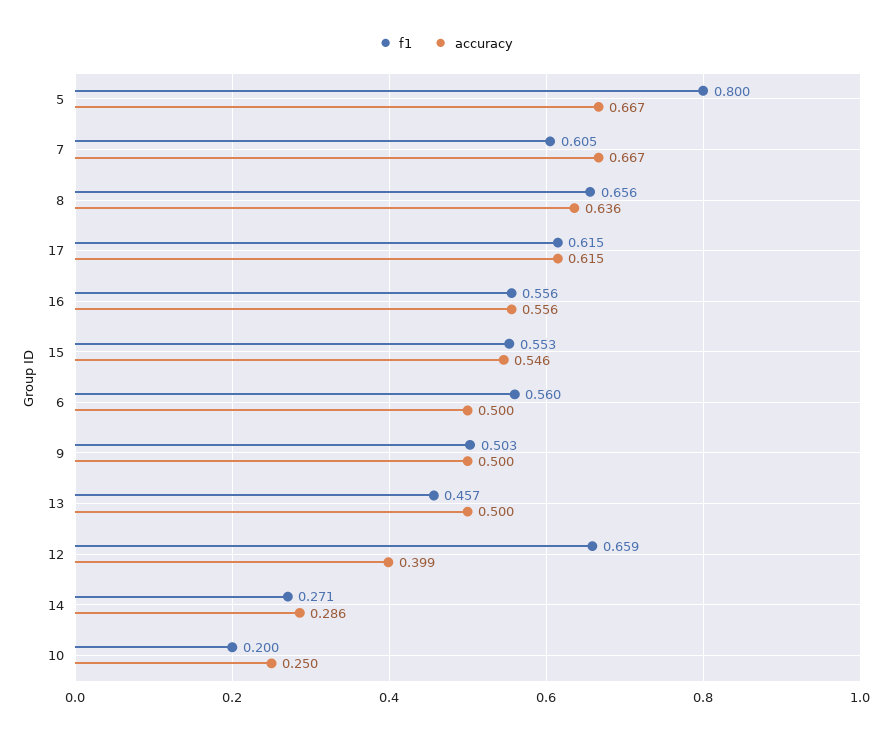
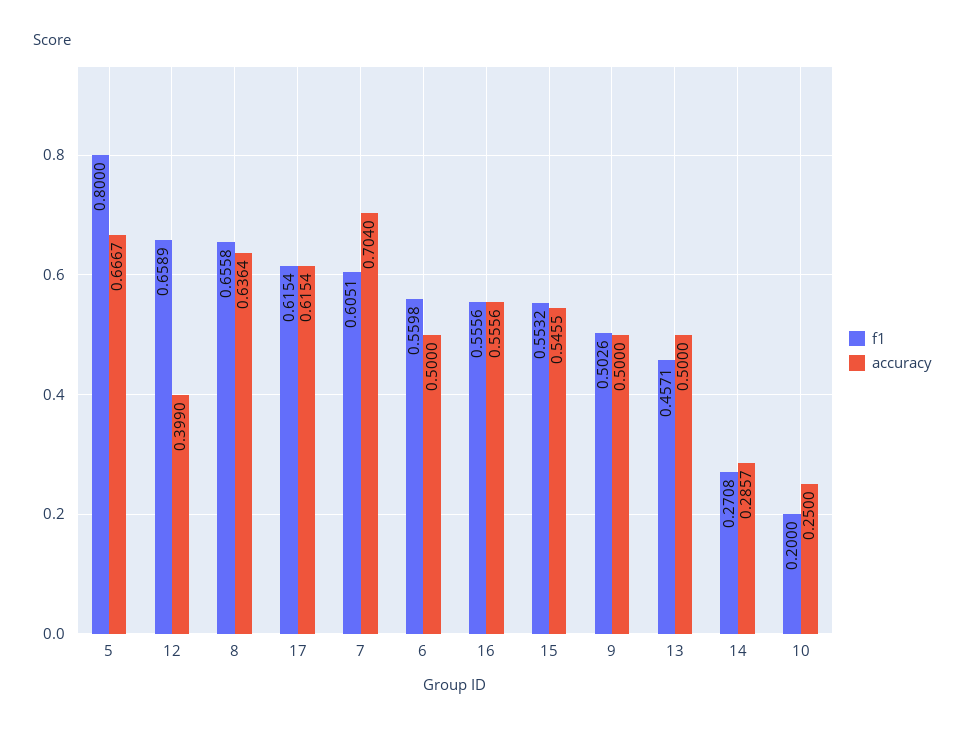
  {
    "f1": {
      "5": 0.8,
      "7": 0.6051,
      "8": 0.6558,
      "17": 0.6154,
      "16": 0.5556,
      "15": 0.5532,
      "6": 0.5598,
      "9": 0.5026,
      "13": 0.4571,
      "12": 0.6589,
      "14": 0.2708,
      "10": 0.2
    },
    "accuracy": {
      "5": 0.6667,
-     "7": 0.667,
+     "7": 0.704,
      "8": 0.6364,
      "17": 0.6154,
      "16": 0.5556,
      "15": 0.5455,
      "6": 0.5,
      "9": 0.5,
      "13": 0.5,
      "12": 0.399,
      "14": 0.2857,
      "10": 0.25
    }
  }

